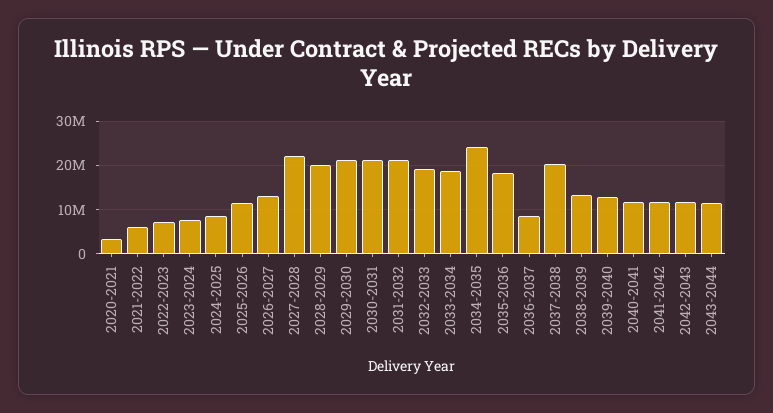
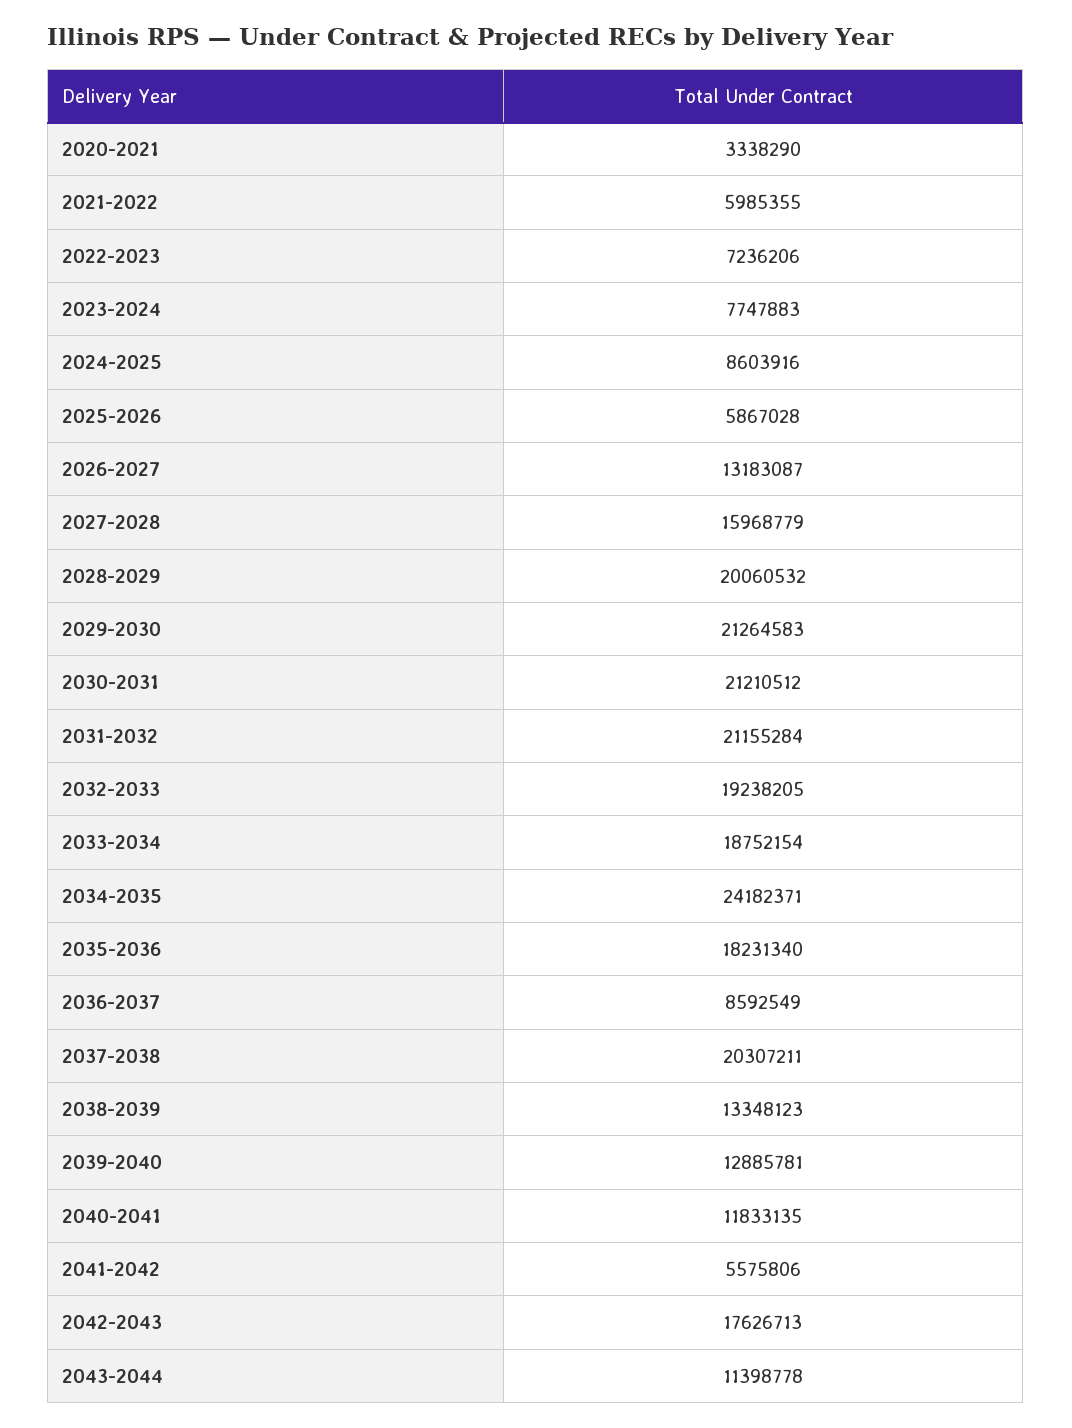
  {
    "2020-2021": 3338290,
    "2021-2022": 5985355,
    "2022-2023": 7236206,
    "2023-2024": 7747883,
    "2024-2025": 8603916,
-   "2025-2026": 12000000,
+   "2025-2026": 5867028,
    "2026-2027": 13183087,
-   "2027-2028": 22000000,
+   "2027-2028": 15968779,
    "2028-2029": 20060532,
    "2029-2030": 21264583,
    "2030-2031": 21210512,
    "2031-2032": 21155284,
    "2032-2033": 19238205,
    "2033-2034": 18752154,
    "2034-2035": 24182371,
    "2035-2036": 18231340,
    "2036-2037": 8592549,
    "2037-2038": 20307211,
    "2038-2039": 13348123,
    "2039-2040": 12885781,
    "2040-2041": 11833135,
-   "2041-2042": 12000000,
+   "2041-2042": 5575806,
-   "2042-2043": 12000000,
+   "2042-2043": 17626713,
    "2043-2044": 11398778
  }

